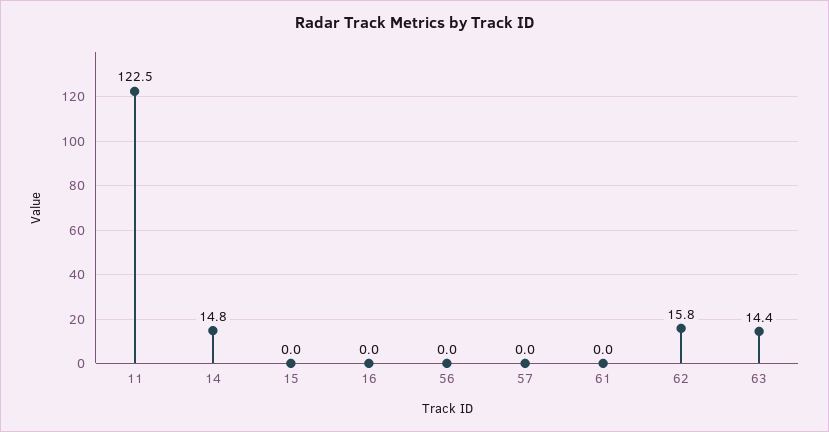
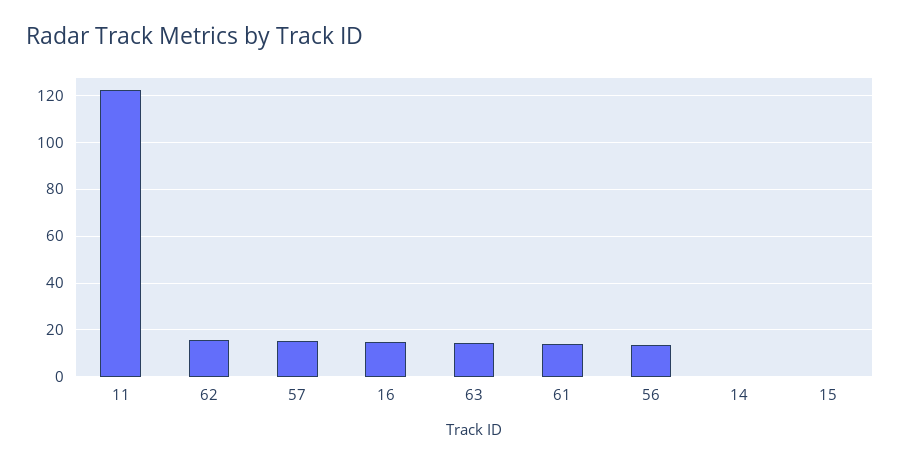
  {
    "11": 122.5,
-   "14": 14.8,
+   "14": 0,
    "15": 0,
-   "16": 0,
+   "16": 15,
-   "56": 0,
+   "56": 15,
-   "57": 0,
+   "57": 15,
-   "61": 0,
+   "61": 15,
    "62": 15.8,
    "63": 14.4
  }

